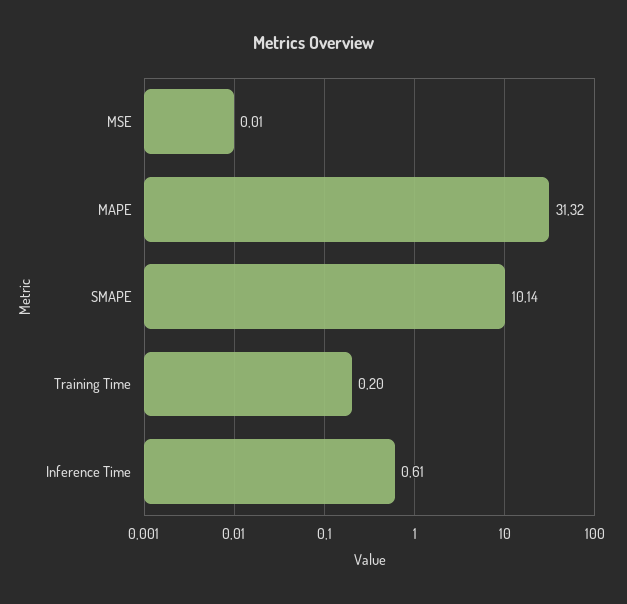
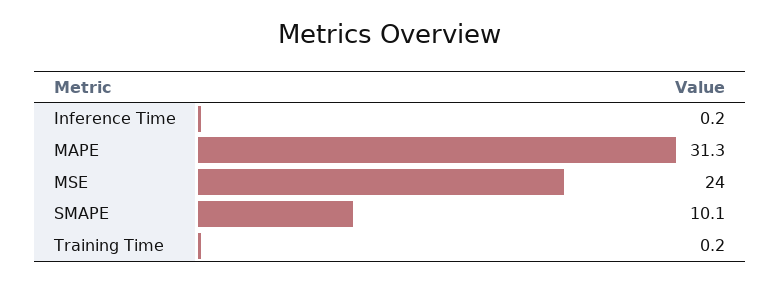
  {
-   "MSE": 0.01,
+   "MSE": 24,
    "MAPE": 31.32,
    "SMAPE": 10.14,
    "Training Time": 0.2,
-   "Inference Time": 0.61
+   "Inference Time": 0.2
  }

